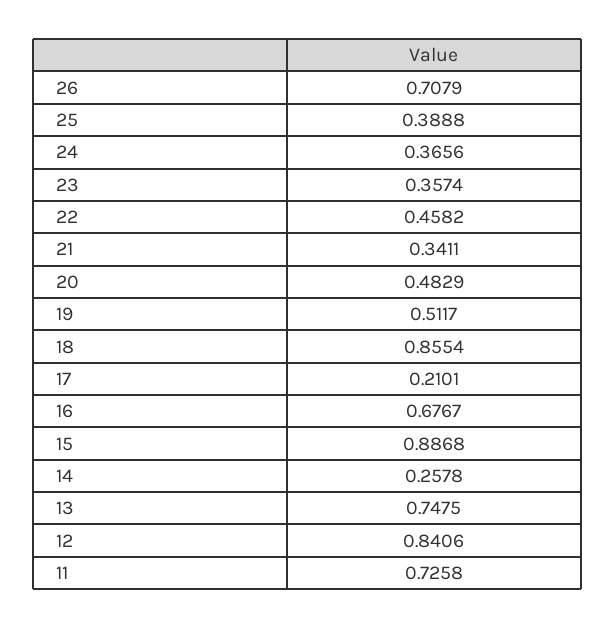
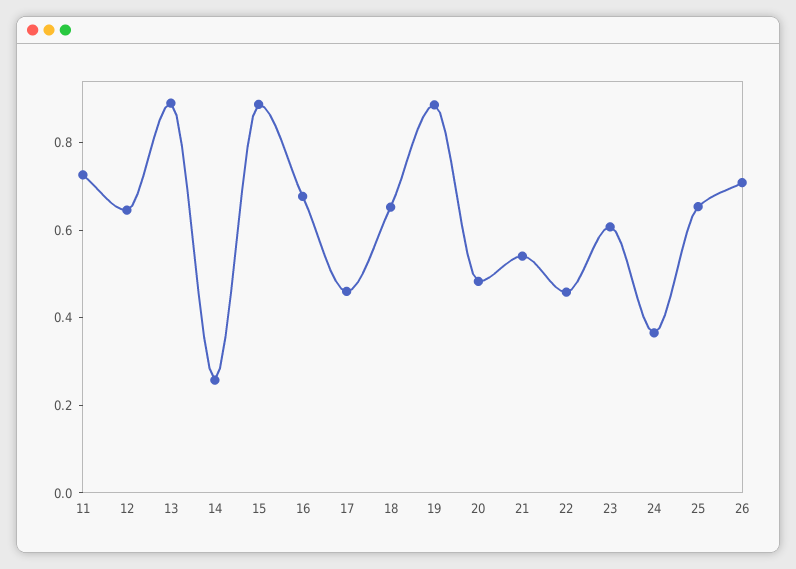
  {
    "26": 0.7079,
-   "25": 0.3888,
+   "25": 0.65,
    "24": 0.3656,
-   "23": 0.3574,
+   "23": 0.6,
    "22": 0.4582,
-   "21": 0.3411,
+   "21": 0.55,
    "20": 0.4829,
-   "19": 0.5117,
+   "19": 0.9,
-   "18": 0.8554,
+   "18": 0.65,
-   "17": 0.2101,
+   "17": 0.45,
    "16": 0.6767,
    "15": 0.8868,
    "14": 0.2578,
-   "13": 0.7475,
+   "13": 0.9,
-   "12": 0.8406,
+   "12": 0.65,
    "11": 0.7258
  }

